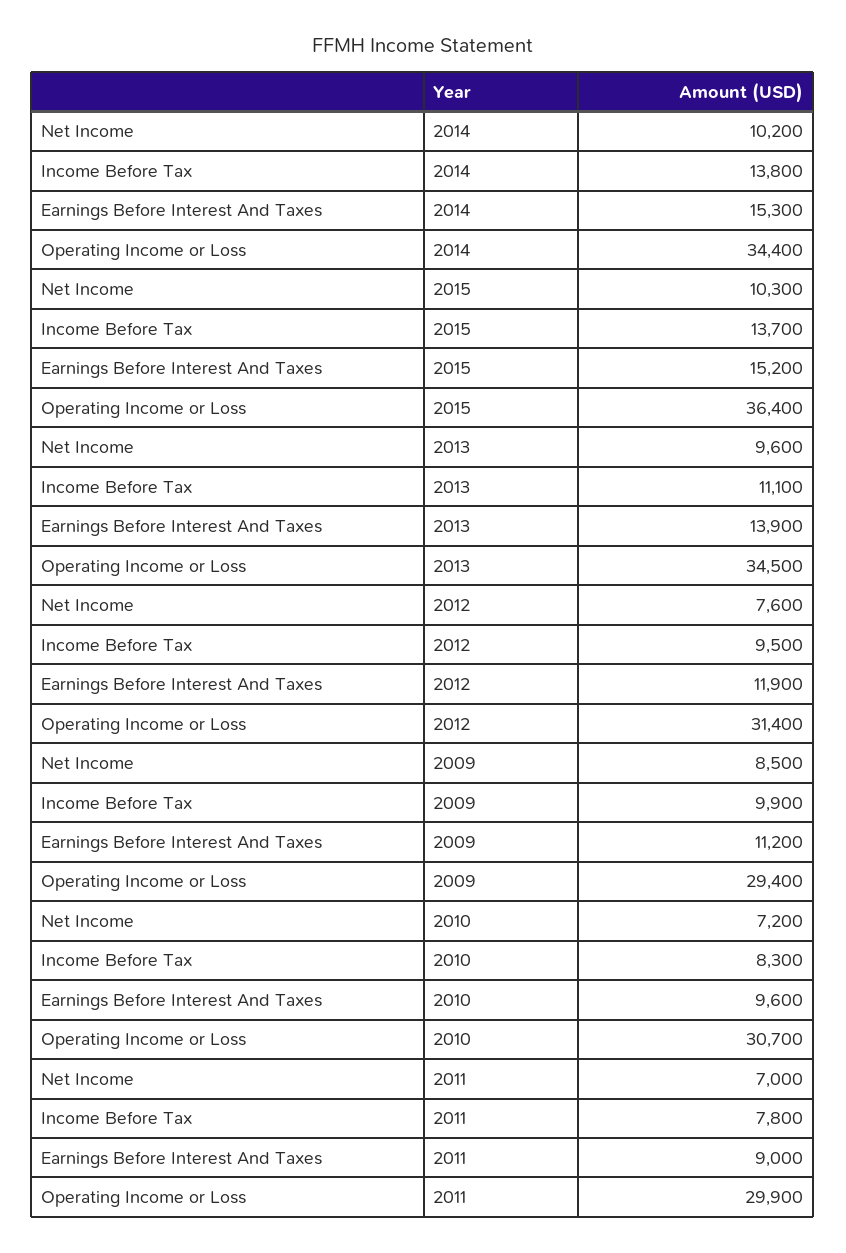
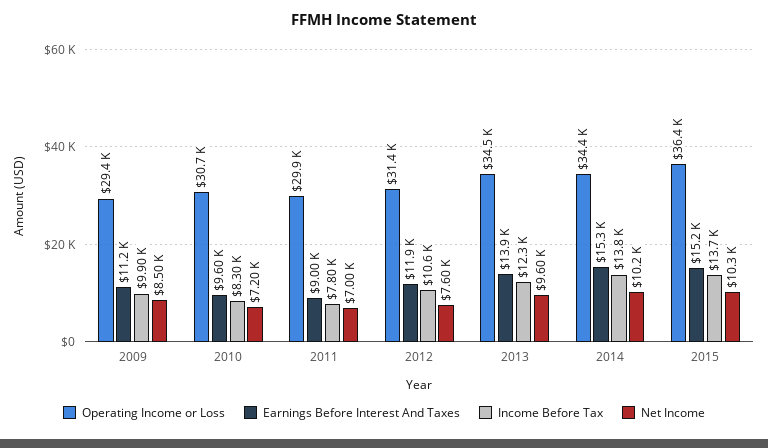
  {
    "Net Income": {
      "2014": 10200,
      "2015": 10300,
      "2013": 9600,
      "2012": 7600,
      "2009": 8500,
      "2010": 7200,
      "2011": 7000
    },
    "Income Before Tax": {
      "2014": 13800,
      "2015": 13700,
-     "2013": 11100,
+     "2013": 12300,
-     "2012": 9500,
+     "2012": 10600,
      "2009": 9900,
      "2010": 8300,
      "2011": 7800
    },
    "Earnings Before Interest And Taxes": {
      "2014": 15300,
      "2015": 15200,
      "2013": 13900,
      "2012": 11900,
      "2009": 11200,
      "2010": 9600,
      "2011": 9000
    },
    "Operating Income or Loss": {
      "2014": 34400,
      "2015": 36400,
      "2013": 34500,
      "2012": 31400,
      "2009": 29400,
      "2010": 30700,
      "2011": 29900
    }
  }

